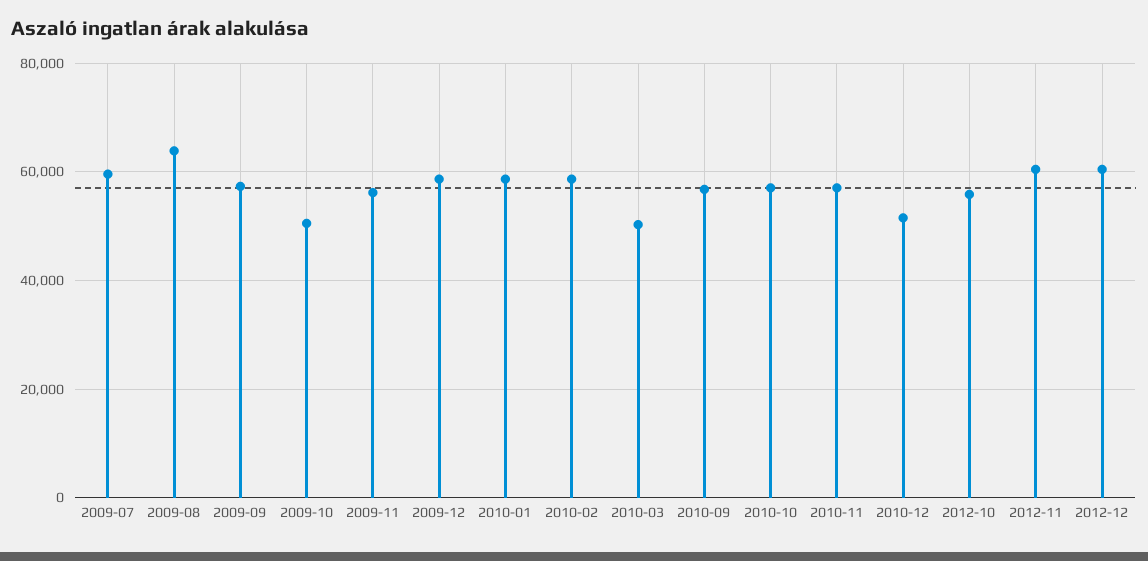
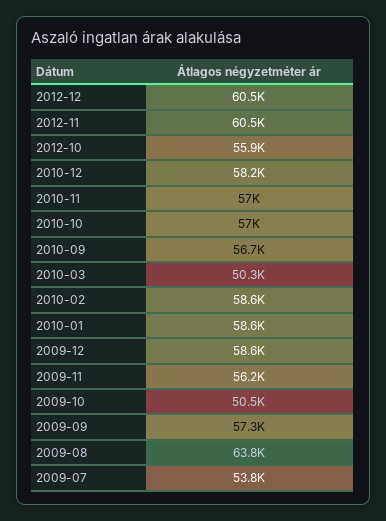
  {
-   "2009-07": 60000,
+   "2009-07": 53800,
    "2009-08": 63800,
    "2009-09": 57300,
    "2009-10": 50500,
    "2009-11": 56200,
    "2009-12": 58600,
    "2010-01": 58600,
    "2010-02": 58600,
    "2010-03": 50300,
    "2010-09": 56700,
    "2010-10": 57000,
    "2010-11": 57000,
-   "2010-12": 52000,
+   "2010-12": 58200,
    "2012-10": 55900,
    "2012-11": 60500,
    "2012-12": 60500
  }

